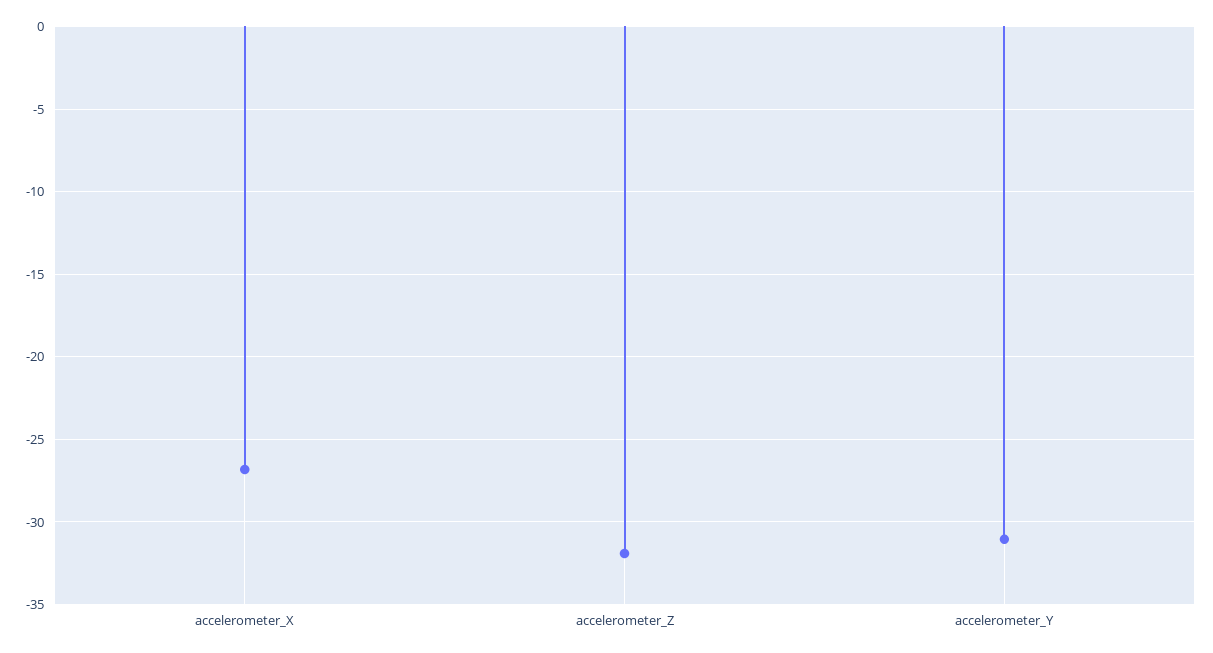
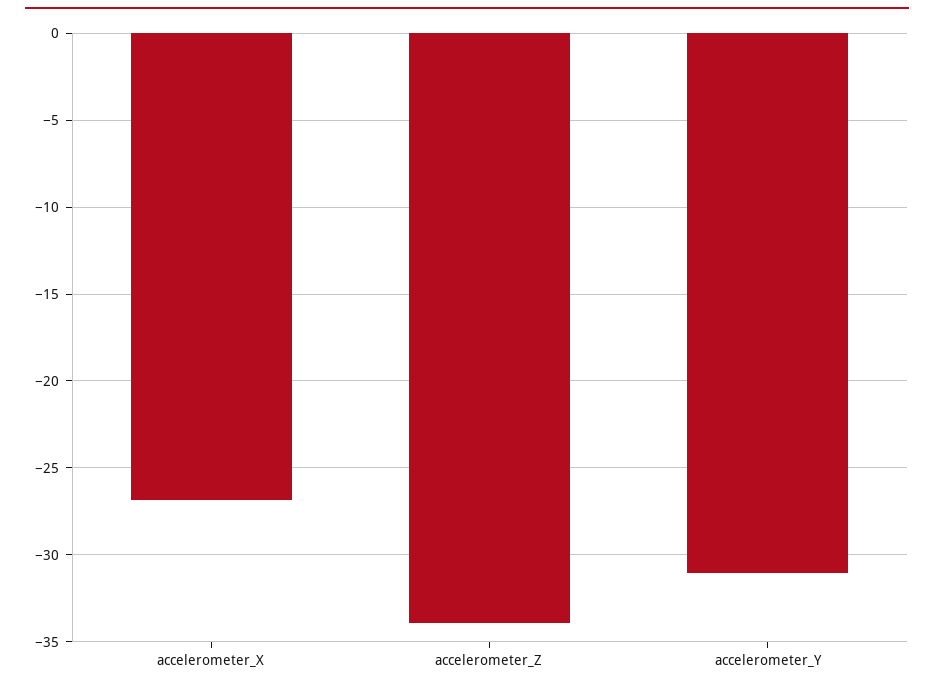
  {
    "accelerometer_X": -27,
-   "accelerometer_Z": -32,
+   "accelerometer_Z": -34,
    "accelerometer_Y": -31
  }

